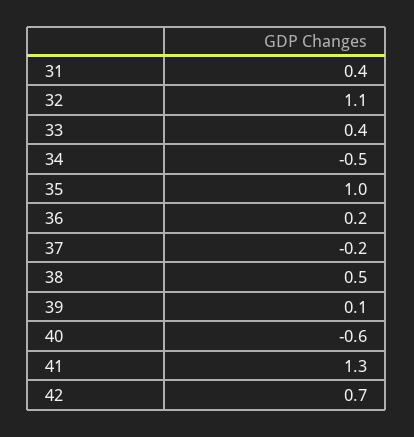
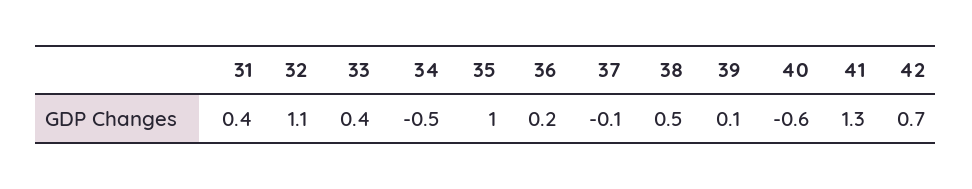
  {
    "31": 0.4,
    "32": 1.1,
    "33": 0.4,
    "34": -0.5,
    "35": 1,
    "36": 0.2,
-   "37": -0.2,
+   "37": -0.1,
    "38": 0.5,
    "39": 0.1,
    "40": -0.6,
    "41": 1.3,
    "42": 0.7
  }

